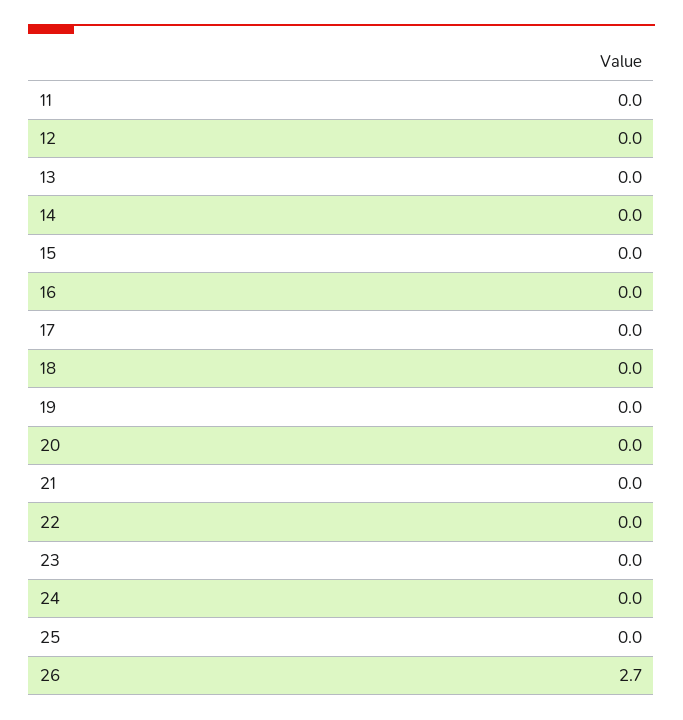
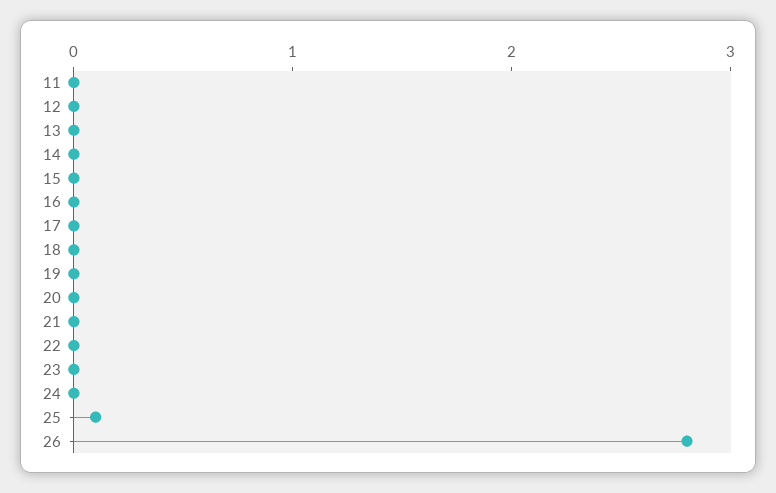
  {
    "11": 0,
    "12": 0,
    "13": 0,
    "14": 0,
    "15": 0,
    "16": 0,
    "17": 0,
    "18": 0,
    "19": 0,
    "20": 0,
    "21": 0,
    "22": 0,
    "23": 0,
    "24": 0,
-   "25": 0,
+   "25": 0.1,
-   "26": 2.7
+   "26": 2.8
  }

